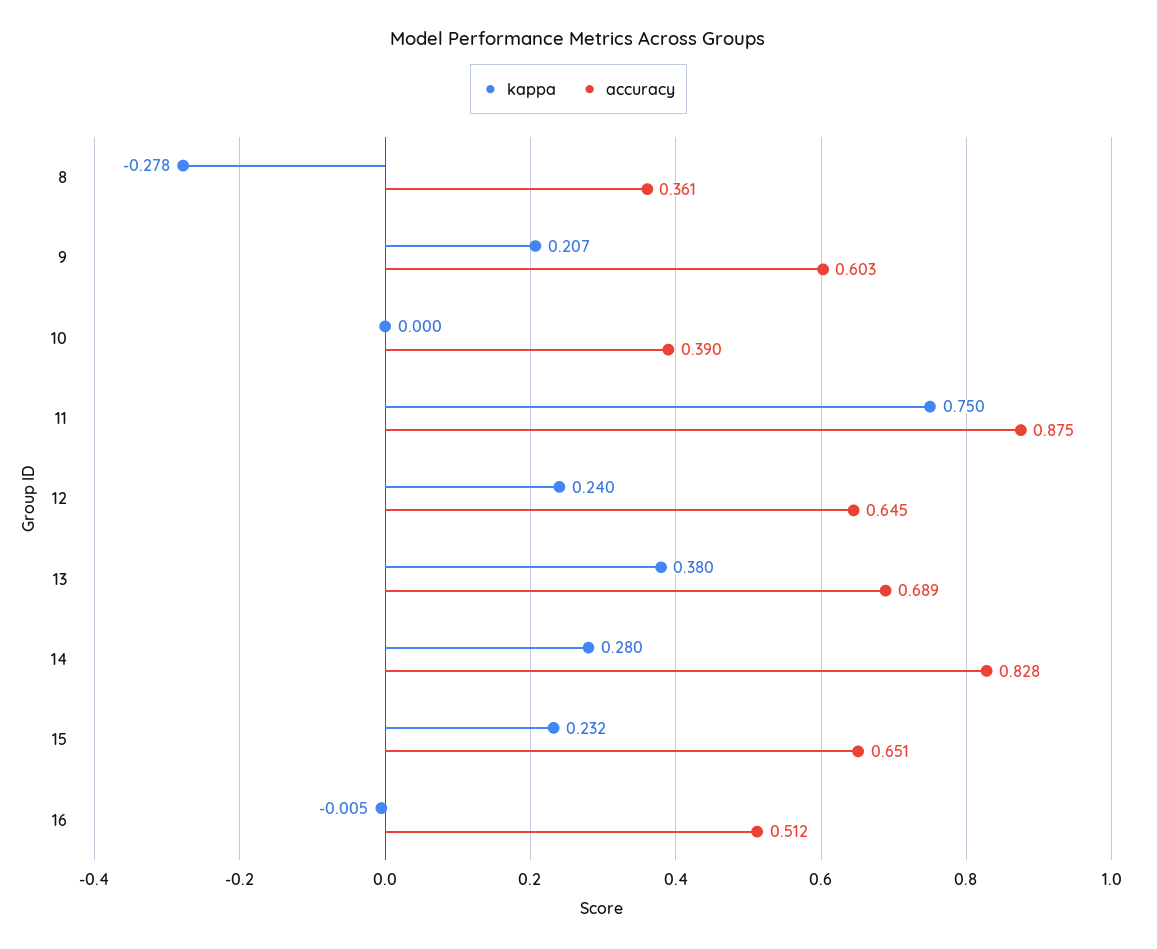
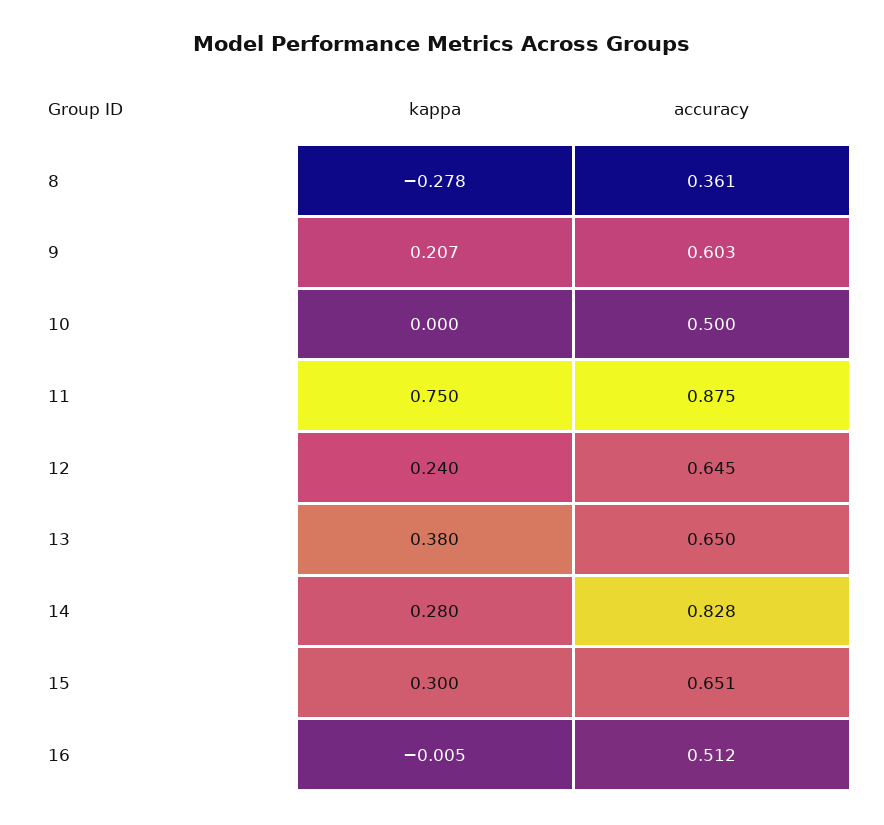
  {
    "kappa": {
      "8": -0.278,
      "9": 0.207,
      "10": 0,
      "11": 0.75,
      "12": 0.24,
      "13": 0.38,
      "14": 0.28,
-     "15": 0.232,
+     "15": 0.3,
      "16": -0.005
    },
    "accuracy": {
      "8": 0.361,
      "9": 0.603,
-     "10": 0.39,
+     "10": 0.5,
      "11": 0.875,
      "12": 0.645,
-     "13": 0.689,
+     "13": 0.65,
      "14": 0.828,
      "15": 0.651,
      "16": 0.512
    }
  }

